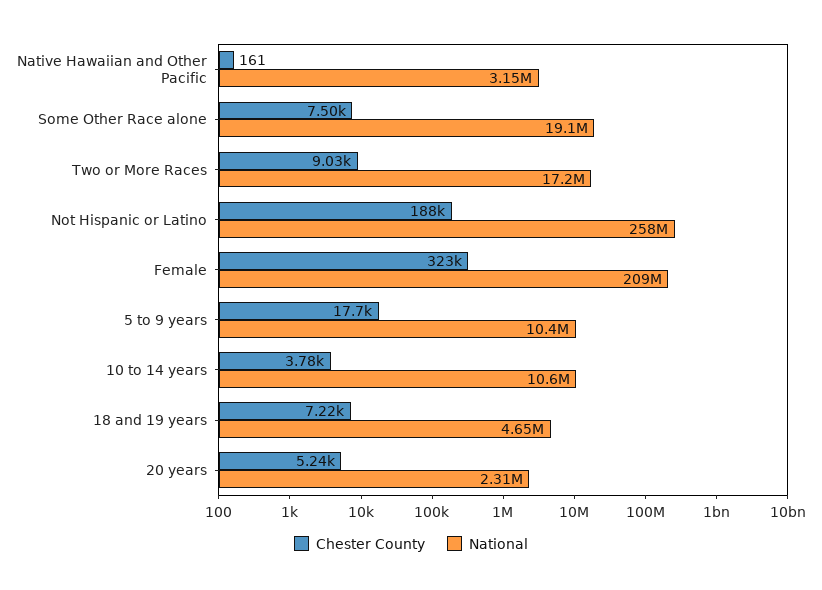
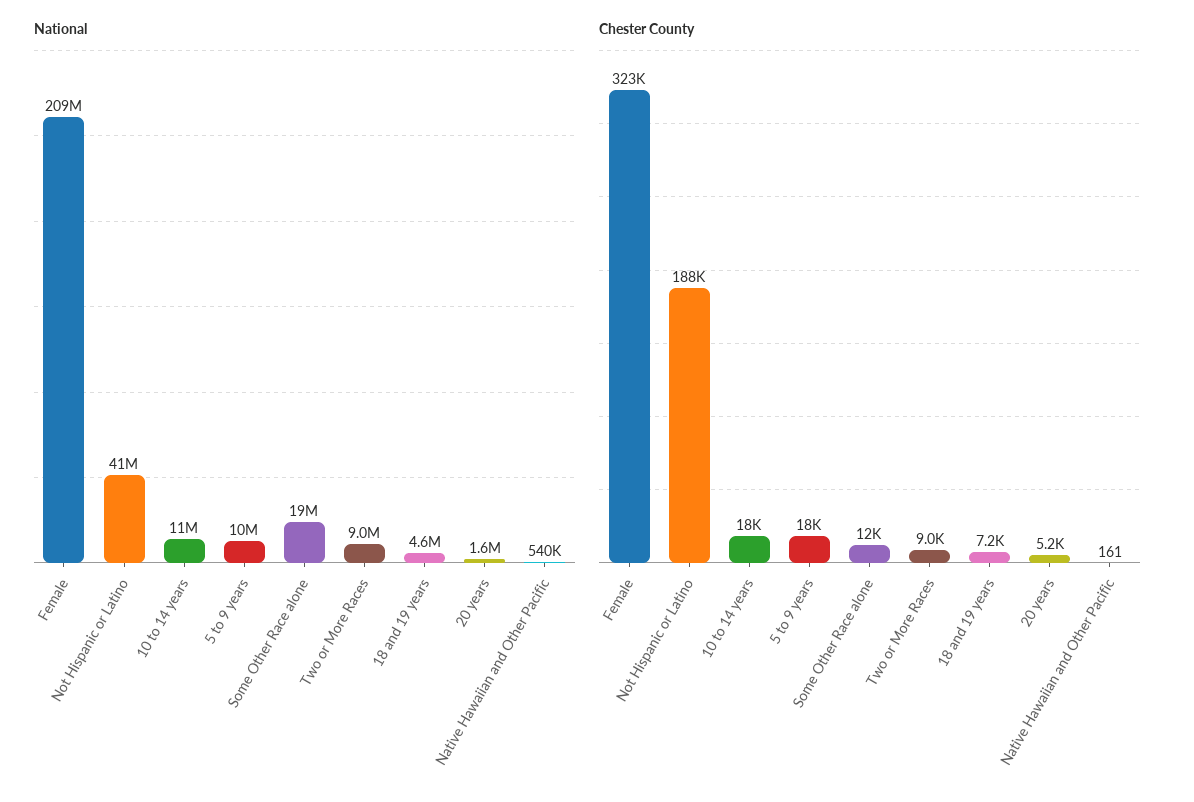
  {
    "Chester County": {
      "Native Hawaiian and Other Pacific": 161,
-     "Some Other Race alone": 7500,
+     "Some Other Race alone": 12000,
      "Two or More Races": 9030,
      "Not Hispanic or Latino": 188000,
      "Female": 323000,
      "5 to 9 years": 17700,
-     "10 to 14 years": 3780,
+     "10 to 14 years": 18000,
      "18 and 19 years": 7220,
      "20 years": 5240
    },
    "National": {
-     "Native Hawaiian and Other Pacific": 3150000,
+     "Native Hawaiian and Other Pacific": 540000,
      "Some Other Race alone": 19100000,
-     "Two or More Races": 17200000,
+     "Two or More Races": 9000000,
-     "Not Hispanic or Latino": 258000000,
+     "Not Hispanic or Latino": 41000000,
      "Female": 209000000,
      "5 to 9 years": 10400000,
      "10 to 14 years": 10600000,
      "18 and 19 years": 4650000,
-     "20 years": 2310000
+     "20 years": 1600000
    }
  }

